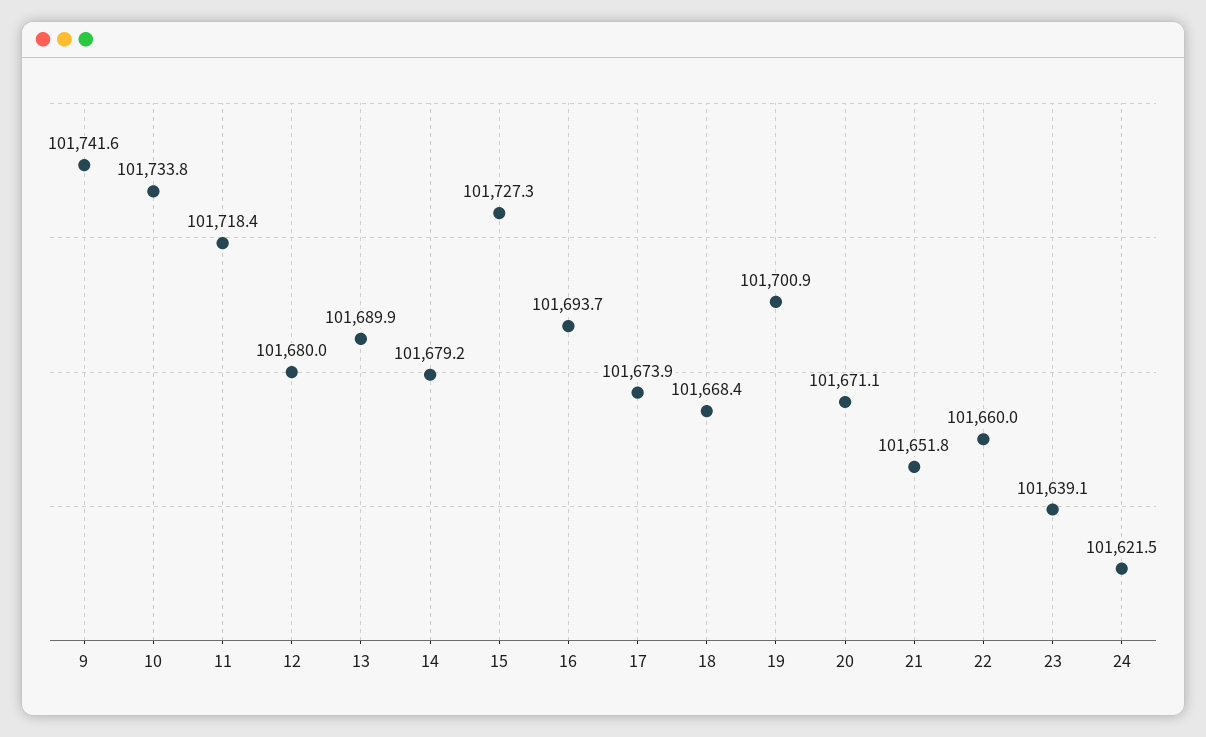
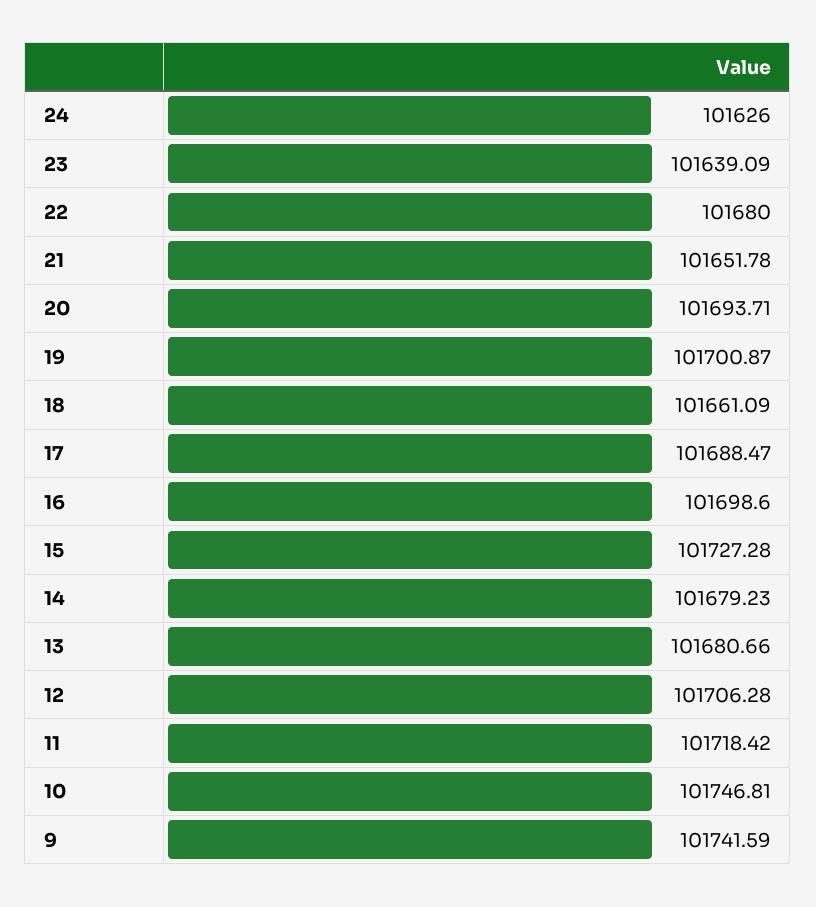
  {
    "9": 101741.59,
-   "10": 101733.8,
+   "10": 101746.81,
    "11": 101718.42,
-   "12": 101680,
+   "12": 101706.28,
-   "13": 101689.9,
+   "13": 101680.66,
    "14": 101679.23,
    "15": 101727.28,
-   "16": 101693.7,
+   "16": 101698.6,
-   "17": 101673.9,
+   "17": 101688.47,
-   "18": 101668.4,
+   "18": 101661.09,
    "19": 101700.87,
-   "20": 101671.1,
+   "20": 101693.71,
    "21": 101651.78,
-   "22": 101660,
+   "22": 101680,
    "23": 101639.09,
-   "24": 101621.5
+   "24": 101626
  }

